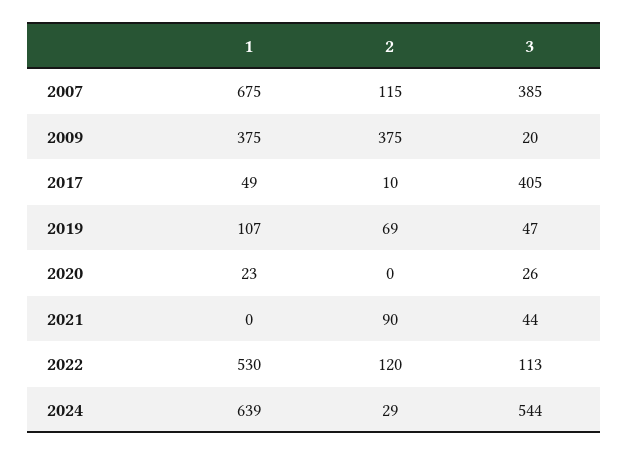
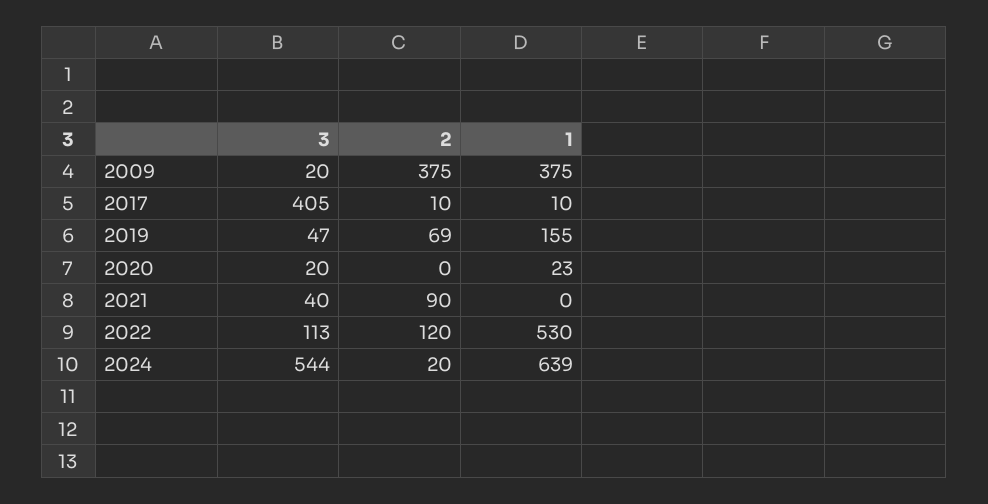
  {
    "1": {
-     "2007": 675,
      "2009": 375,
-     "2017": 49,
+     "2017": 10,
-     "2019": 107,
+     "2019": 155,
      "2020": 23,
      "2021": 0,
      "2022": 530,
      "2024": 639
    },
    "2": {
-     "2007": 115,
      "2009": 375,
      "2017": 10,
      "2019": 69,
      "2020": 0,
      "2021": 90,
      "2022": 120,
-     "2024": 29
+     "2024": 20
    },
    "3": {
-     "2007": 385,
      "2009": 20,
      "2017": 405,
      "2019": 47,
-     "2020": 26,
+     "2020": 20,
-     "2021": 44,
+     "2021": 40,
      "2022": 113,
      "2024": 544
    }
  }

